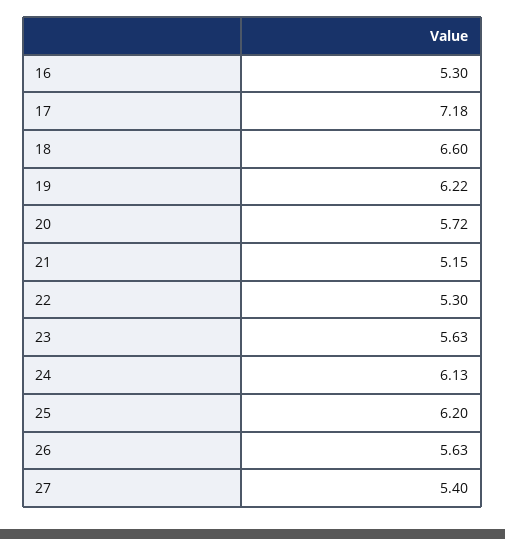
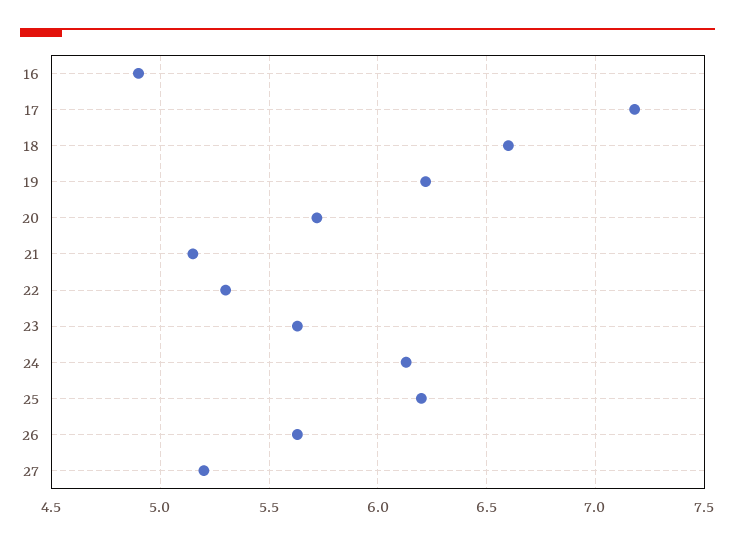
  {
-   "16": 5.3,
+   "16": 4.9,
    "17": 7.18,
    "18": 6.6,
    "19": 6.22,
    "20": 5.72,
    "21": 5.15,
    "22": 5.3,
    "23": 5.63,
    "24": 6.13,
    "25": 6.2,
    "26": 5.63,
-   "27": 5.4
+   "27": 5.2
  }

